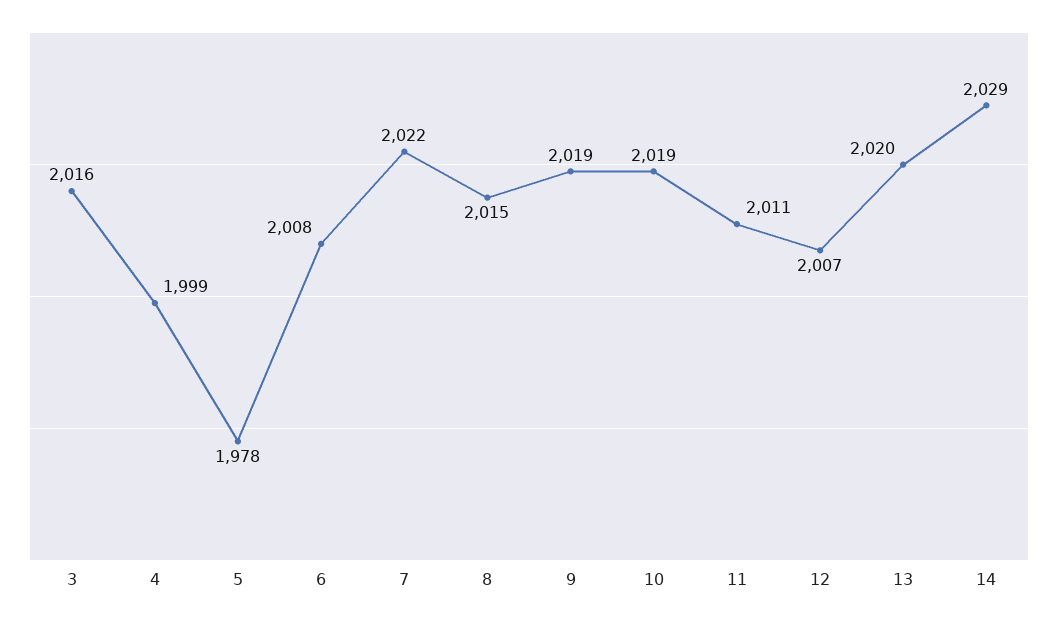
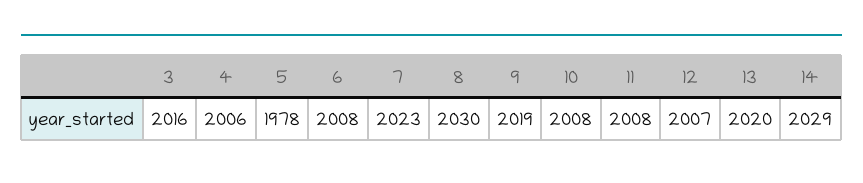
  {
    "3": 2016,
-   "4": 1999,
+   "4": 2006,
    "5": 1978,
    "6": 2008,
-   "7": 2022,
+   "7": 2023,
-   "8": 2015,
+   "8": 2030,
    "9": 2019,
-   "10": 2019,
+   "10": 2008,
-   "11": 2011,
+   "11": 2008,
    "12": 2007,
    "13": 2020,
    "14": 2029
  }

